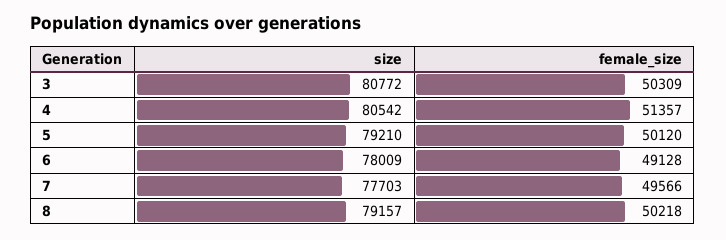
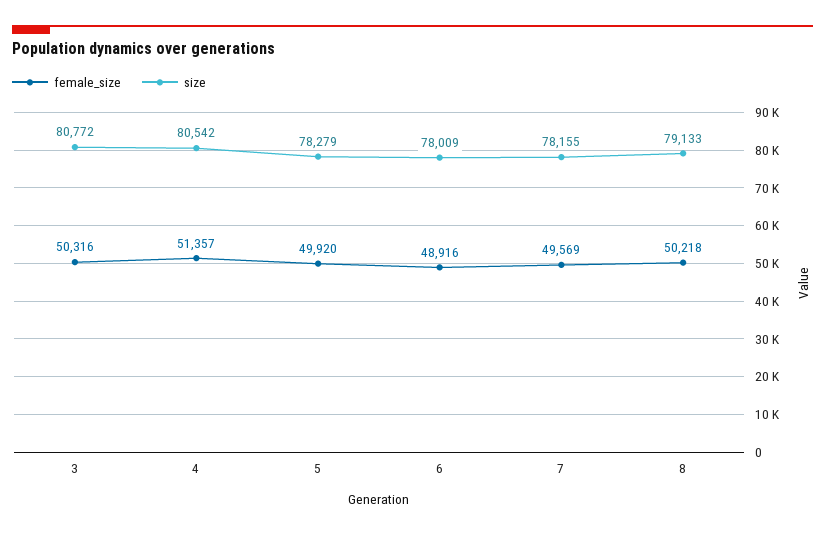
  {
    "size": {
      "3": 80772,
      "4": 80542,
-     "5": 79210,
+     "5": 78279,
      "6": 78009,
-     "7": 77703,
+     "7": 78155,
-     "8": 79157
+     "8": 79133
    },
    "female_size": {
-     "3": 50309,
+     "3": 50316,
      "4": 51357,
-     "5": 50120,
+     "5": 49920,
-     "6": 49128,
+     "6": 48916,
-     "7": 49566,
+     "7": 49569,
      "8": 50218
    }
  }

